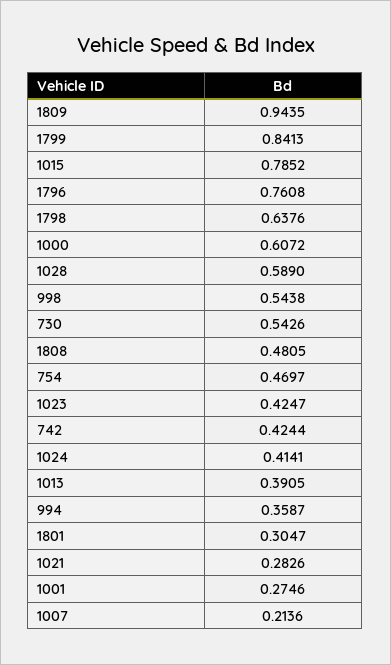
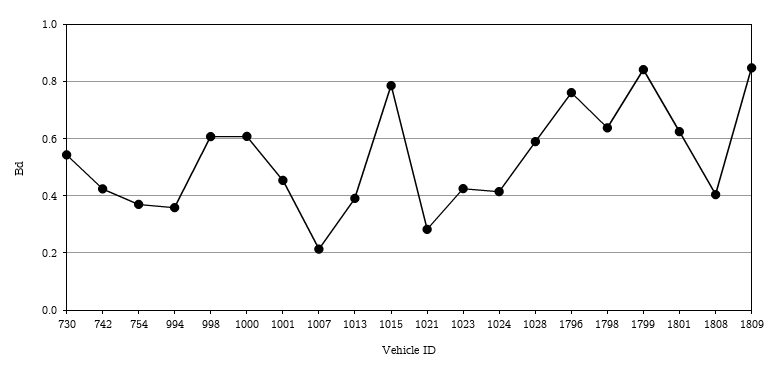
  {
-   "1809": 0.9435,
+   "1809": 0.85,
    "1799": 0.8413,
    "1015": 0.7852,
    "1796": 0.7608,
    "1798": 0.6376,
    "1000": 0.6072,
    "1028": 0.589,
-   "998": 0.5438,
+   "998": 0.6,
    "730": 0.5426,
-   "1808": 0.4805,
+   "1808": 0.4,
-   "754": 0.4697,
+   "754": 0.375,
    "1023": 0.4247,
    "742": 0.4244,
    "1024": 0.4141,
    "1013": 0.3905,
    "994": 0.3587,
-   "1801": 0.3047,
+   "1801": 0.625,
    "1021": 0.2826,
-   "1001": 0.2746,
+   "1001": 0.45,
    "1007": 0.2136
  }

